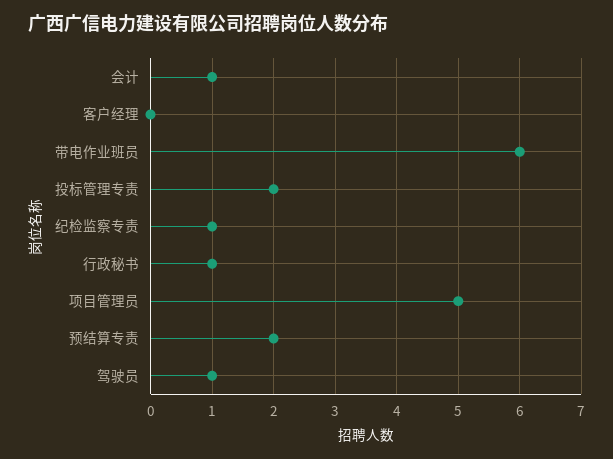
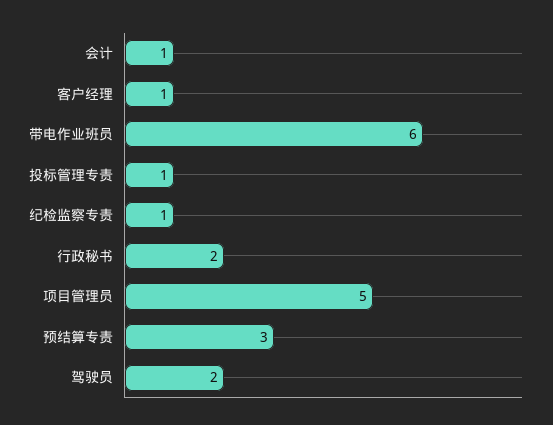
  {
    "会计": 1,
-   "客户经理": 0,
+   "客户经理": 1,
    "带电作业班员": 6,
-   "投标管理专责": 2,
+   "投标管理专责": 1,
    "纪检监察专责": 1,
-   "行政秘书": 1,
+   "行政秘书": 2,
    "项目管理员": 5,
-   "预结算专责": 2,
+   "预结算专责": 3,
-   "驾驶员": 1
+   "驾驶员": 2
  }

